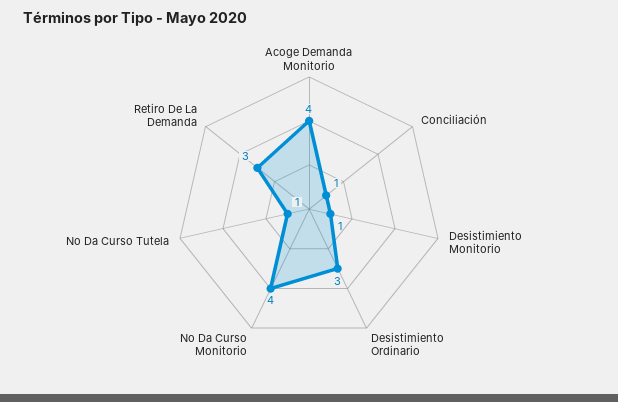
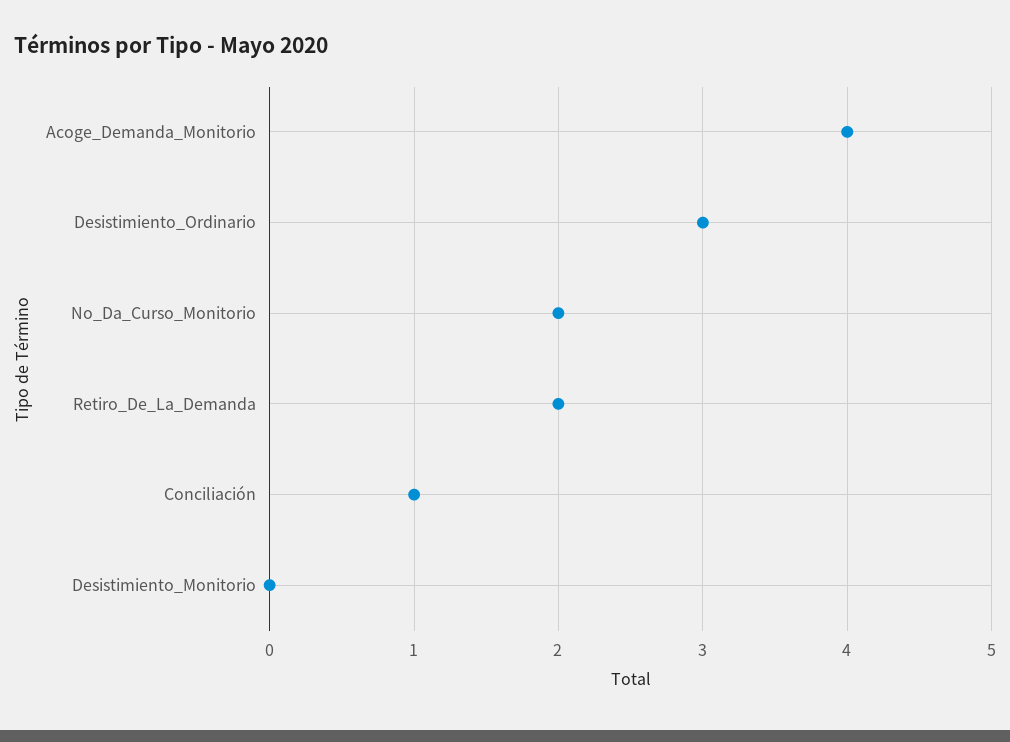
  {
    "Acoge Demanda Monitorio": 4,
    "Conciliación": 1,
-   "Desistimiento Monitorio": 1,
+   "Desistimiento Monitorio": 0,
    "Desistimiento Ordinario": 3,
-   "No Da Curso Monitorio": 4,
+   "No Da Curso Monitorio": 2,
-   "No Da Curso Tutela": 1,
-   "Retiro De La Demanda": 3
+   "Retiro De La Demanda": 2
  }

